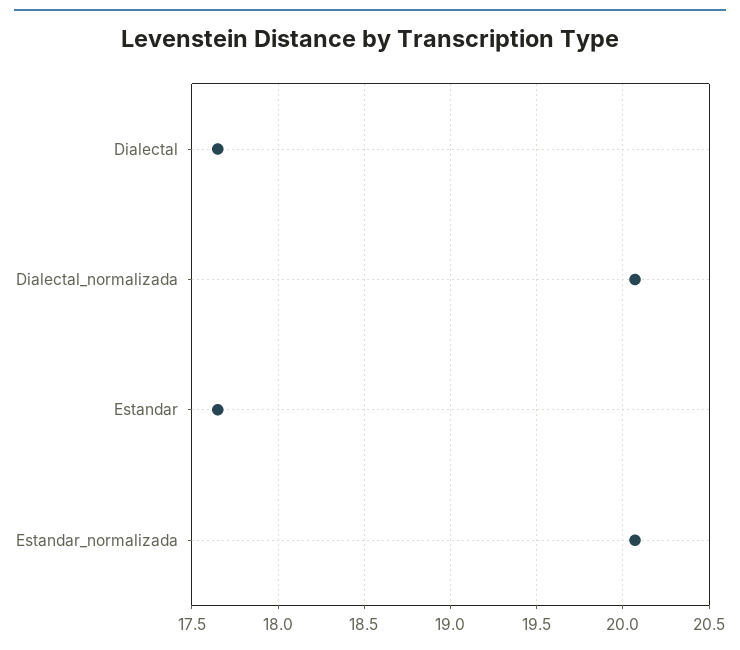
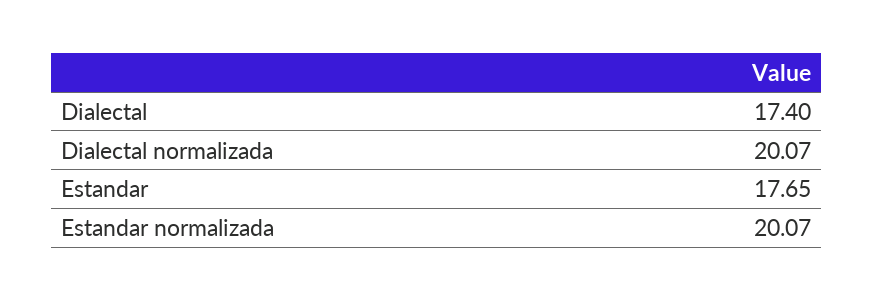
  {
-   "Dialectal": 17.65,
+   "Dialectal": 17.4,
    "Dialectal_normalizada": 20.07,
    "Estandar": 17.65,
    "Estandar_normalizada": 20.07
  }

